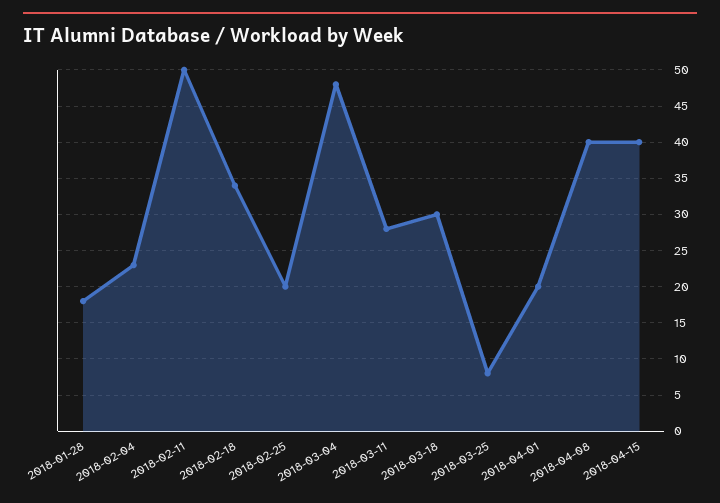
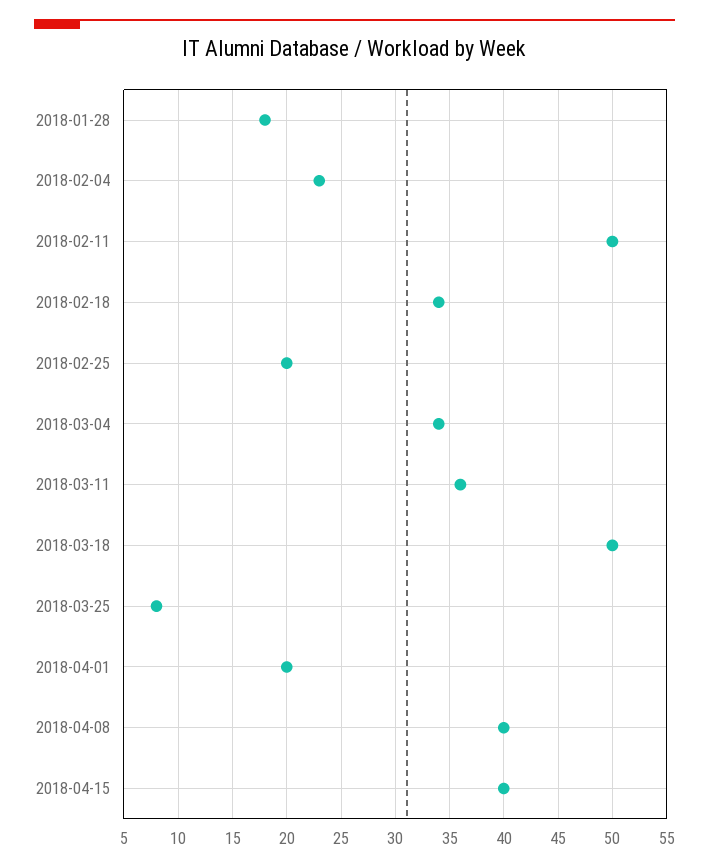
  {
    "2018-01-28": 18,
    "2018-02-04": 23,
    "2018-02-11": 50,
    "2018-02-18": 34,
    "2018-02-25": 20,
-   "2018-03-04": 48,
+   "2018-03-04": 34,
-   "2018-03-11": 28,
+   "2018-03-11": 36,
-   "2018-03-18": 30,
+   "2018-03-18": 50,
    "2018-03-25": 8,
    "2018-04-01": 20,
    "2018-04-08": 40,
    "2018-04-15": 40
  }

